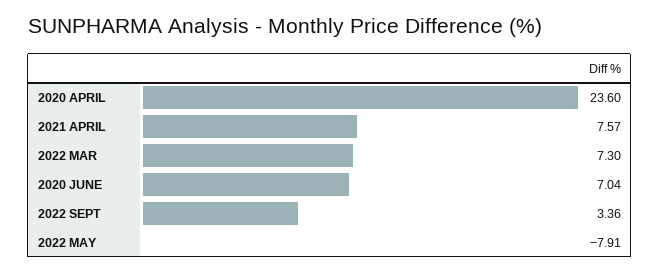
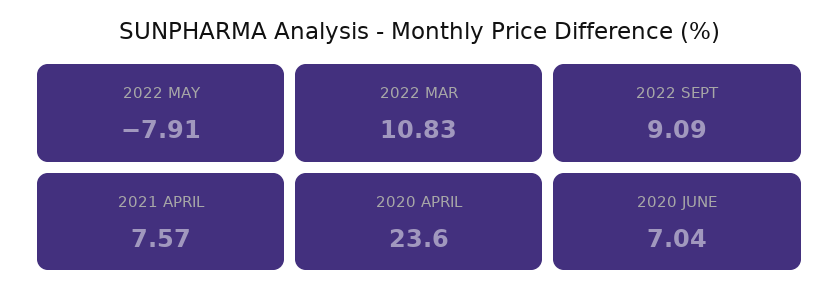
  {
    "2020 APRIL": 23.6,
    "2021 APRIL": 7.57,
-   "2022 MAR": 7.3,
+   "2022 MAR": 10.83,
    "2020 JUNE": 7.04,
-   "2022 SEPT": 3.36,
+   "2022 SEPT": 9.09,
    "2022 MAY": -7.91
  }

